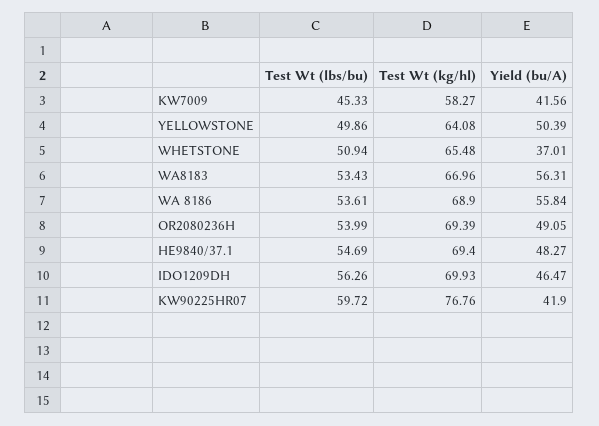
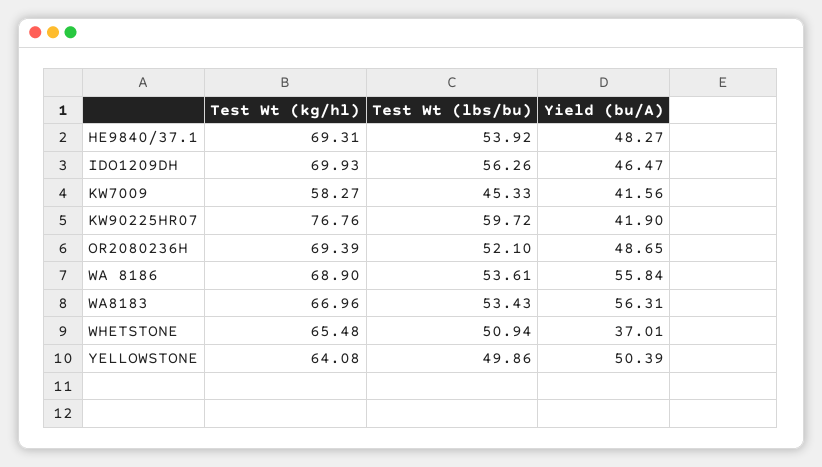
  {
    "Test Wt (lbs/bu)": {
      "KW7009": 45.33,
      "YELLOWSTONE": 49.86,
      "WHETSTONE": 50.94,
      "WA8183": 53.43,
      "WA 8186": 53.61,
-     "OR2080236H": 53.99,
+     "OR2080236H": 52.1,
-     "HE9840/37.1": 54.69,
+     "HE9840/37.1": 53.92,
      "IDO1209DH": 56.26,
      "KW90225HR07": 59.72
    },
    "Test Wt (kg/hl)": {
      "KW7009": 58.27,
      "YELLOWSTONE": 64.08,
      "WHETSTONE": 65.48,
      "WA8183": 66.96,
      "WA 8186": 68.9,
      "OR2080236H": 69.39,
-     "HE9840/37.1": 69.4,
+     "HE9840/37.1": 69.31,
      "IDO1209DH": 69.93,
      "KW90225HR07": 76.76
    },
    "Yield (bu/A)": {
      "KW7009": 41.56,
      "YELLOWSTONE": 50.39,
      "WHETSTONE": 37.01,
      "WA8183": 56.31,
      "WA 8186": 55.84,
-     "OR2080236H": 49.05,
+     "OR2080236H": 48.65,
      "HE9840/37.1": 48.27,
      "IDO1209DH": 46.47,
      "KW90225HR07": 41.9
    }
  }

